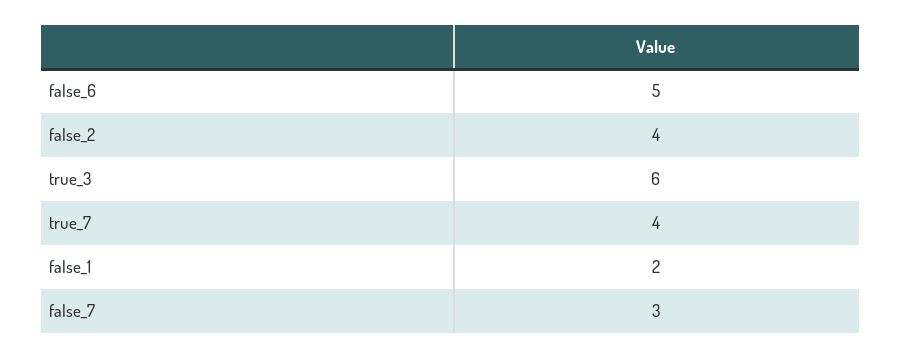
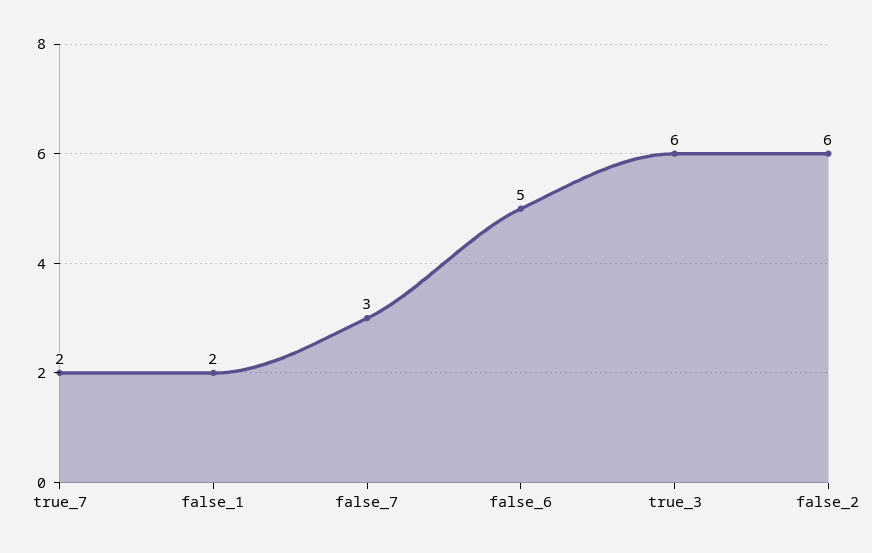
  {
    "false_6": 5,
-   "false_2": 4,
+   "false_2": 6,
    "true_3": 6,
-   "true_7": 4,
+   "true_7": 2,
    "false_1": 2,
    "false_7": 3
  }

